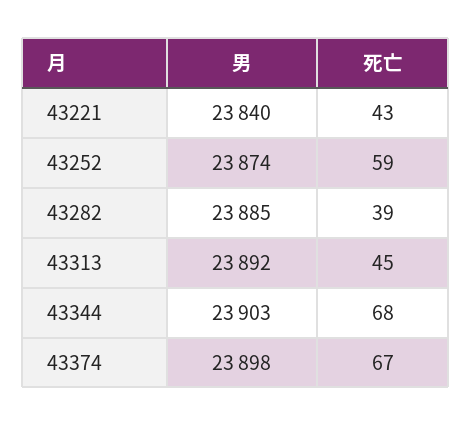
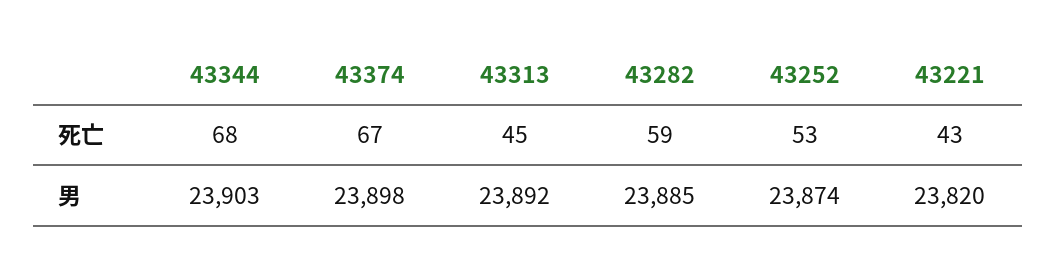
  {
    "男": {
-     "43221": 23840,
+     "43221": 23820,
      "43252": 23874,
      "43282": 23885,
      "43313": 23892,
      "43344": 23903,
      "43374": 23898
    },
    "死亡": {
      "43221": 43,
-     "43252": 59,
+     "43252": 53,
-     "43282": 39,
+     "43282": 59,
      "43313": 45,
      "43344": 68,
      "43374": 67
    }
  }

